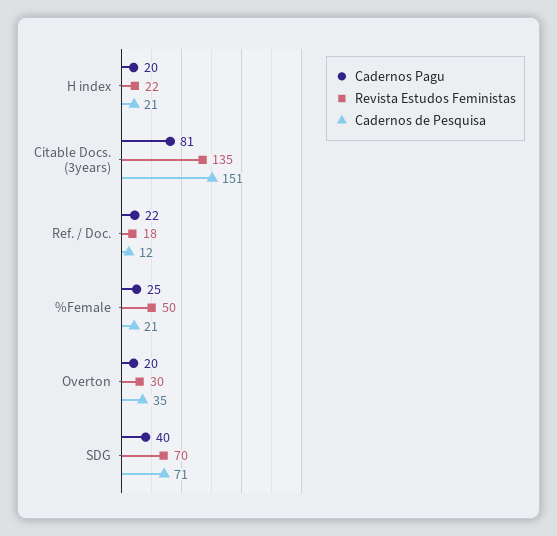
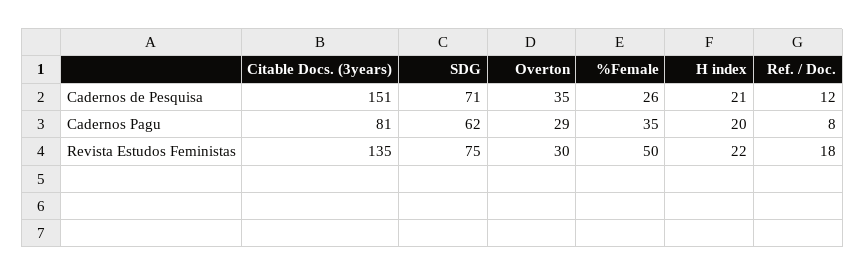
  {
    "Cadernos Pagu": {
      "H index": 20,
      "Citable Docs. (3years)": 81,
-     "Ref. / Doc.": 22,
+     "Ref. / Doc.": 8,
-     "%Female": 25,
+     "%Female": 35,
-     "Overton": 20,
+     "Overton": 29,
-     "SDG": 40
+     "SDG": 62
    },
    "Revista Estudos Feministas": {
      "H index": 22,
      "Citable Docs. (3years)": 135,
      "Ref. / Doc.": 18,
      "%Female": 50,
      "Overton": 30,
-     "SDG": 70
+     "SDG": 75
    },
    "Cadernos de Pesquisa": {
      "H index": 21,
      "Citable Docs. (3years)": 151,
      "Ref. / Doc.": 12,
-     "%Female": 21,
+     "%Female": 26,
      "Overton": 35,
      "SDG": 71
    }
  }

